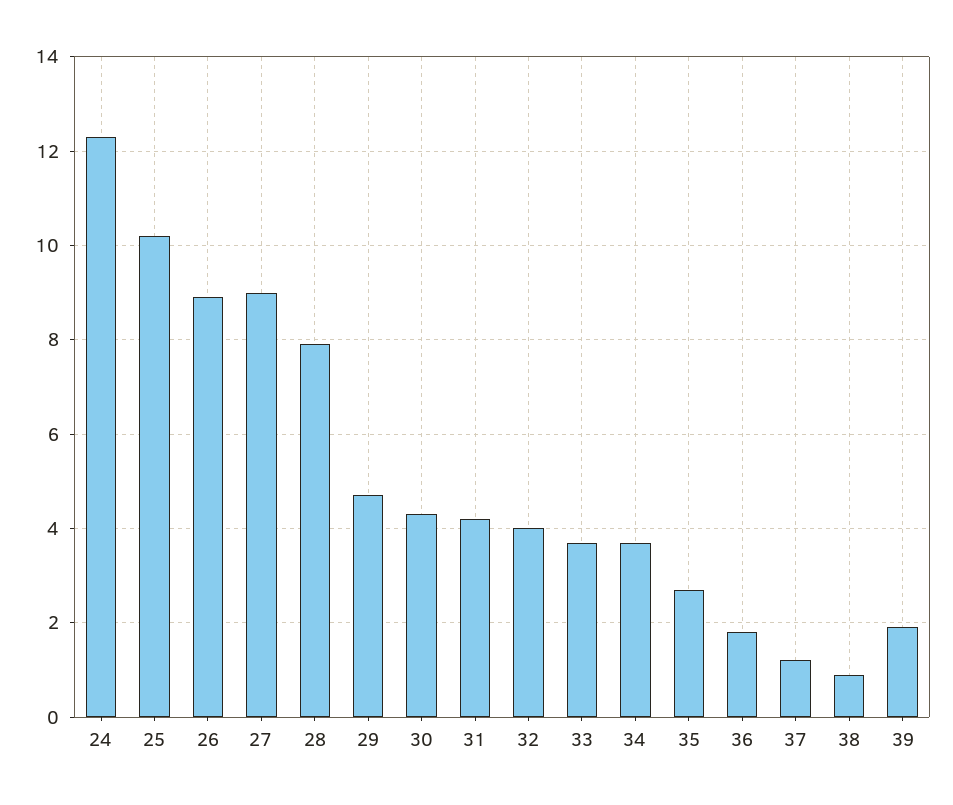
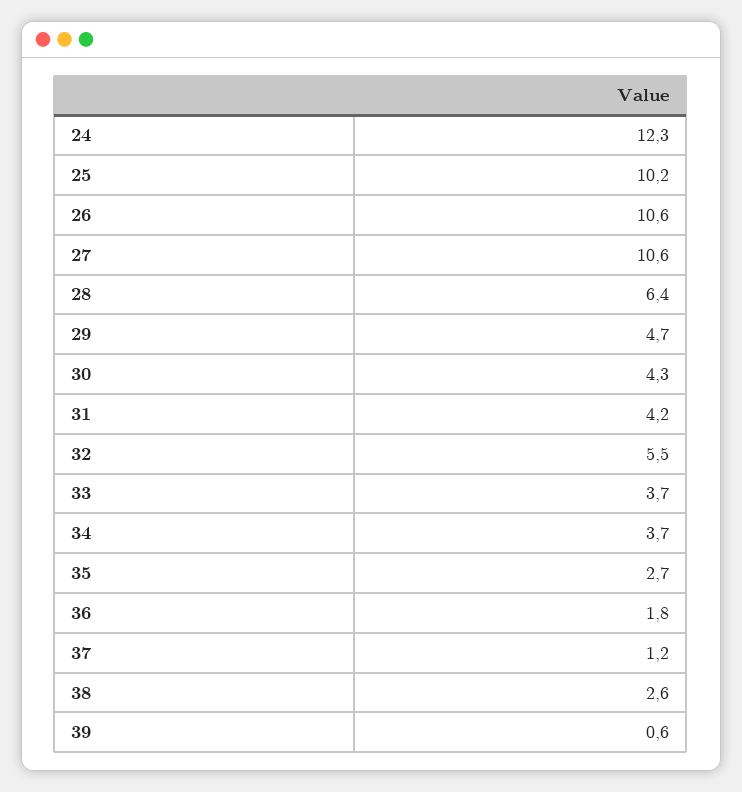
  {
    "24": 12.3,
    "25": 10.2,
-   "26": 9,
+   "26": 10.6,
-   "27": 9,
+   "27": 10.6,
-   "28": 8,
+   "28": 6.4,
    "29": 4.7,
    "30": 4.3,
    "31": 4.2,
-   "32": 4,
+   "32": 5.5,
    "33": 3.7,
    "34": 3.7,
    "35": 2.7,
    "36": 1.8,
    "37": 1.2,
-   "38": 1,
+   "38": 2.6,
-   "39": 2
+   "39": 0.6
  }

